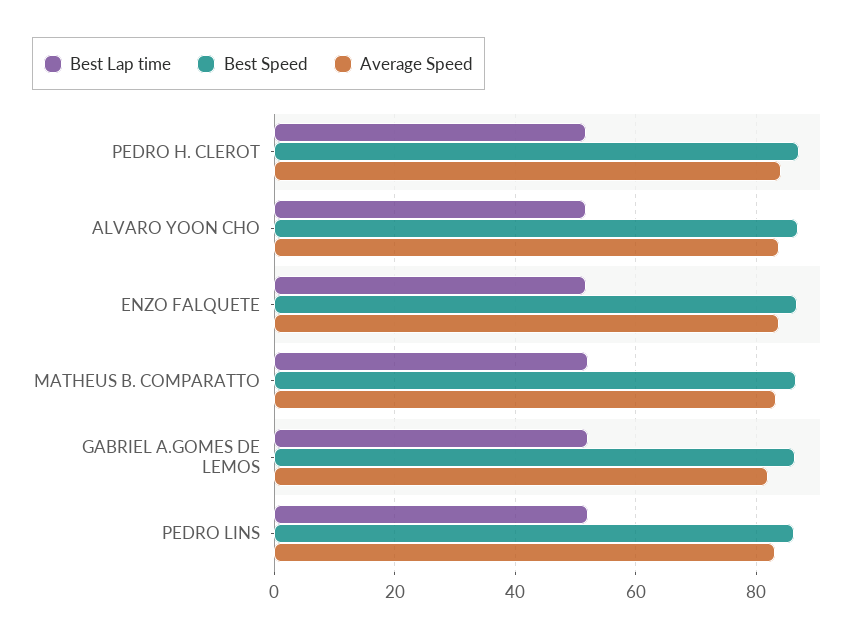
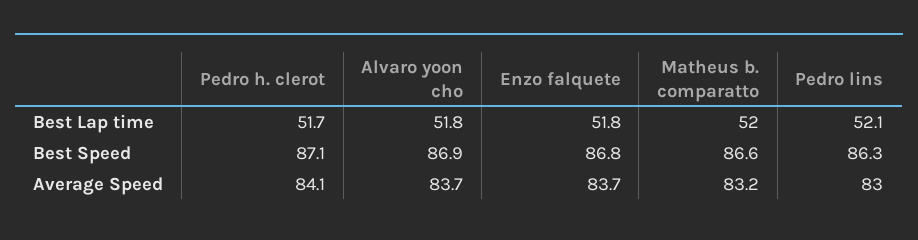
  {
    "Best Lap time": {
      "PEDRO H. CLEROT": 51.7,
      "ALVARO YOON CHO": 51.8,
      "ENZO FALQUETE": 51.8,
      "MATHEUS B. COMPARATTO": 52,
-     "GABRIEL A.GOMES DE LEMOS": 52,
      "PEDRO LINS": 52.1
    },
    "Best Speed": {
      "PEDRO H. CLEROT": 87.1,
      "ALVARO YOON CHO": 86.9,
      "ENZO FALQUETE": 86.8,
      "MATHEUS B. COMPARATTO": 86.6,
-     "GABRIEL A.GOMES DE LEMOS": 86,
      "PEDRO LINS": 86.3
    },
    "Average Speed": {
      "PEDRO H. CLEROT": 84.1,
      "ALVARO YOON CHO": 83.7,
      "ENZO FALQUETE": 83.7,
      "MATHEUS B. COMPARATTO": 83.2,
-     "GABRIEL A.GOMES DE LEMOS": 82,
      "PEDRO LINS": 83
    }
  }

